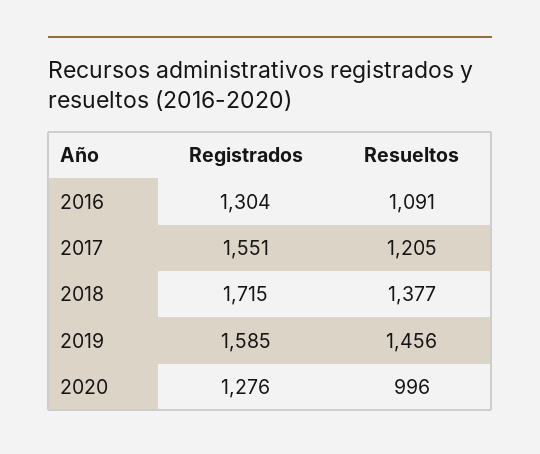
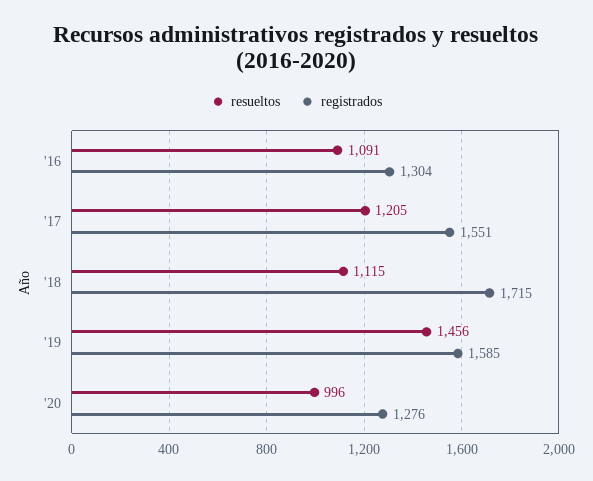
  {
    "Registrados": {
      "2016": 1304,
      "2017": 1551,
      "2018": 1715,
      "2019": 1585,
      "2020": 1276
    },
    "Resueltos": {
      "2016": 1091,
      "2017": 1205,
-     "2018": 1377,
+     "2018": 1115,
      "2019": 1456,
      "2020": 996
    }
  }

